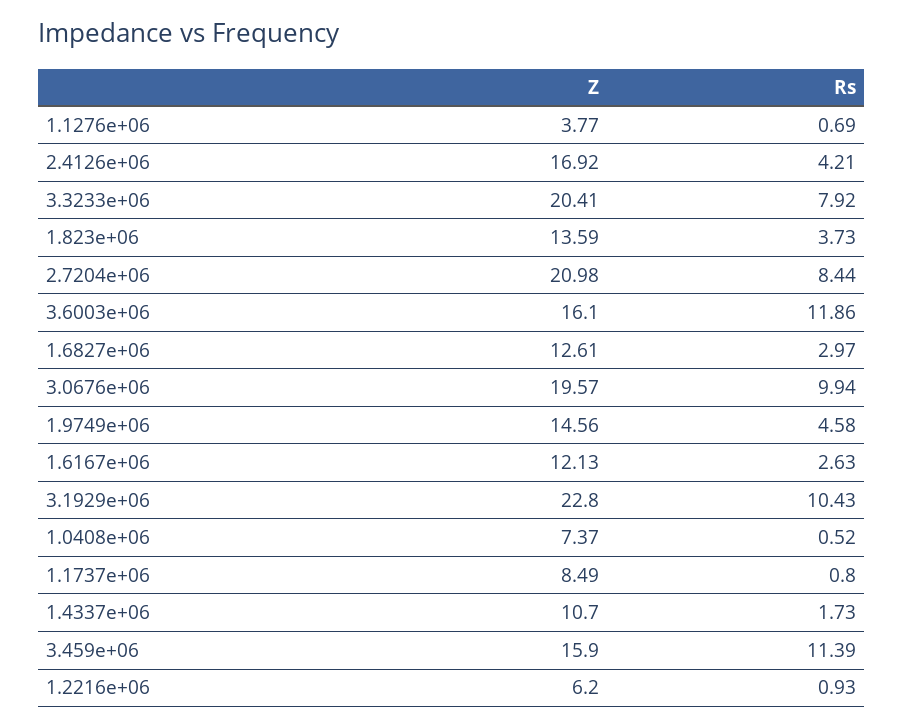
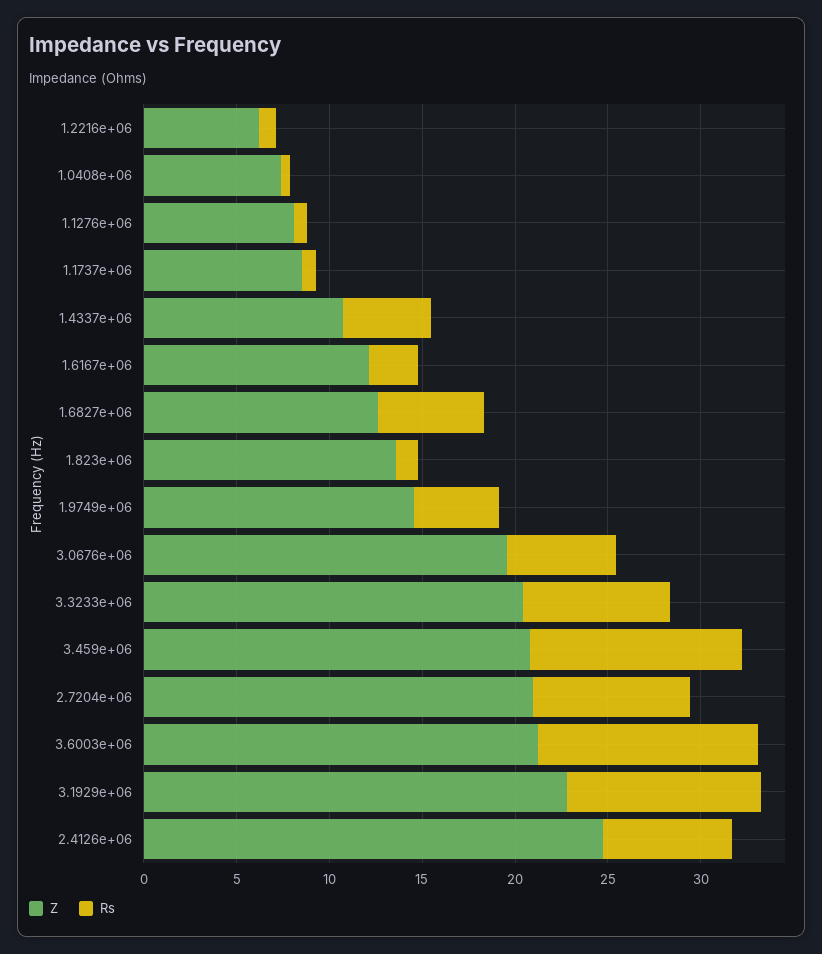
  {
    "Z": {
-     "1.1276e+06": 3.77,
+     "1.1276e+06": 8,
-     "2.4126e+06": 16.92,
+     "2.4126e+06": 25,
      "3.3233e+06": 20.41,
      "1.823e+06": 13.59,
      "2.7204e+06": 20.98,
-     "3.6003e+06": 16.1,
+     "3.6003e+06": 21,
      "1.6827e+06": 12.61,
      "3.0676e+06": 19.57,
      "1.9749e+06": 14.56,
      "1.6167e+06": 12.13,
      "3.1929e+06": 22.8,
      "1.0408e+06": 7.37,
      "1.1737e+06": 8.49,
      "1.4337e+06": 10.7,
-     "3.459e+06": 15.9,
+     "3.459e+06": 21,
      "1.2216e+06": 6.2
    },
    "Rs": {
      "1.1276e+06": 0.69,
-     "2.4126e+06": 4.21,
+     "2.4126e+06": 7,
      "3.3233e+06": 7.92,
-     "1.823e+06": 3.73,
+     "1.823e+06": 1,
      "2.7204e+06": 8.44,
      "3.6003e+06": 11.86,
-     "1.6827e+06": 2.97,
+     "1.6827e+06": 6,
-     "3.0676e+06": 9.94,
+     "3.0676e+06": 6,
      "1.9749e+06": 4.58,
      "1.6167e+06": 2.63,
      "3.1929e+06": 10.43,
      "1.0408e+06": 0.52,
      "1.1737e+06": 0.8,
-     "1.4337e+06": 1.73,
+     "1.4337e+06": 5,
      "3.459e+06": 11.39,
      "1.2216e+06": 0.93
    }
  }

